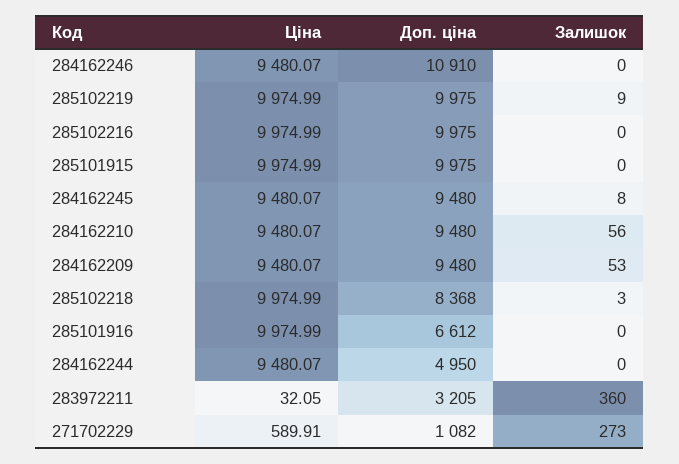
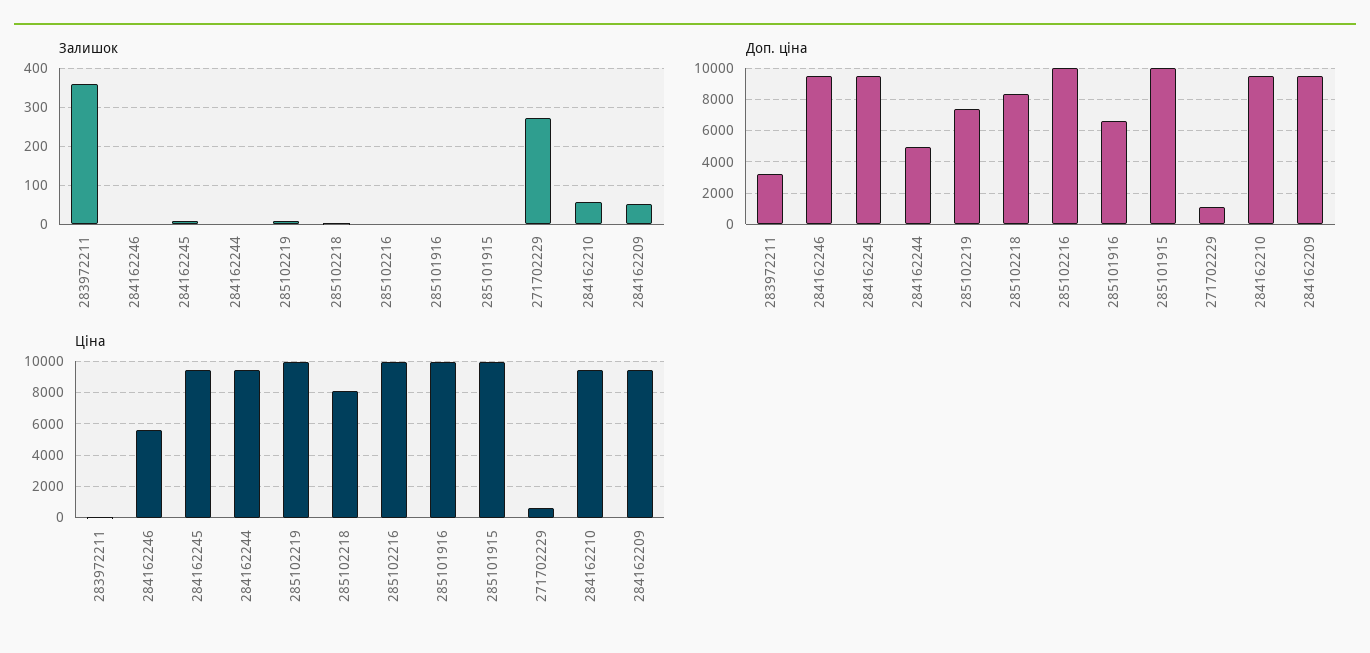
  {
    "Ціна": {
-     "284162246": 9480.07,
+     "284162246": 5500,
      "285102219": 9974.99,
      "285102216": 9974.99,
      "285101915": 9974.99,
      "284162245": 9480.07,
      "284162210": 9480.07,
      "284162209": 9480.07,
-     "285102218": 9974.99,
+     "285102218": 8000,
      "285101916": 9974.99,
      "284162244": 9480.07,
      "283972211": 32.05,
      "271702229": 589.91
    },
    "Доп. ціна": {
-     "284162246": 10910,
+     "284162246": 9500,
-     "285102219": 9975,
+     "285102219": 7500,
      "285102216": 9975,
      "285101915": 9975,
      "284162245": 9480,
      "284162210": 9480,
      "284162209": 9480,
      "285102218": 8368,
      "285101916": 6612,
      "284162244": 4950,
      "283972211": 3205,
      "271702229": 1082
    },
    "Залишок": {
      "284162246": 0,
      "285102219": 9,
      "285102216": 0,
      "285101915": 0,
      "284162245": 8,
      "284162210": 56,
      "284162209": 53,
      "285102218": 3,
      "285101916": 0,
      "284162244": 0,
      "283972211": 360,
      "271702229": 273
    }
  }

